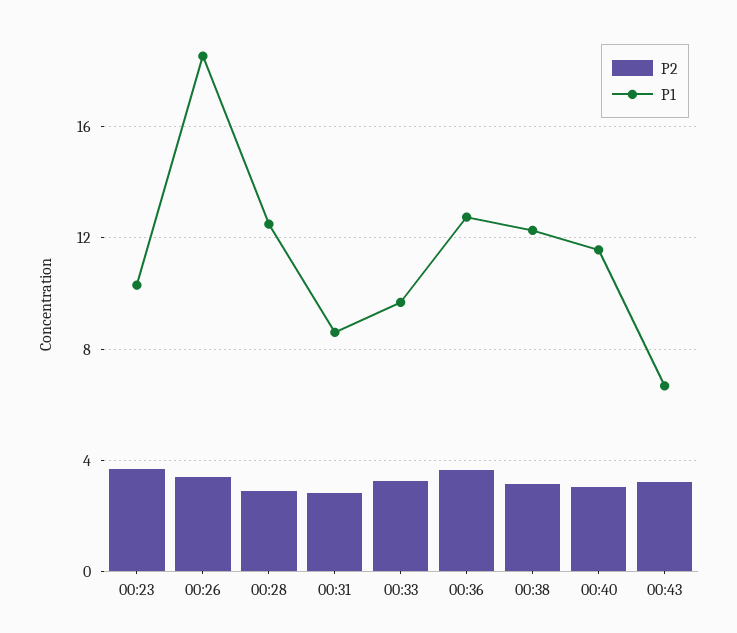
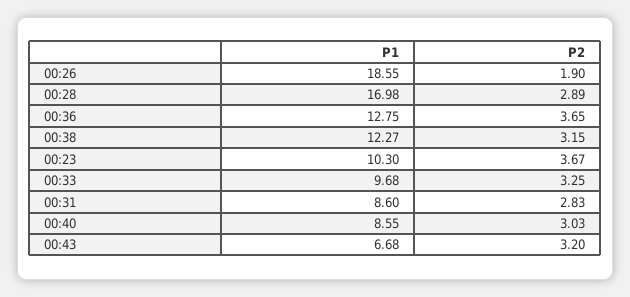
  {
    "P2": {
      "00:23": 3.67,
-     "00:26": 3.5,
+     "00:26": 1.9,
      "00:28": 2.89,
      "00:31": 2.83,
      "00:33": 3.25,
      "00:36": 3.65,
      "00:38": 3.15,
      "00:40": 3.03,
      "00:43": 3.2
    },
    "P1": {
      "00:23": 10.3,
      "00:26": 18.55,
-     "00:28": 12.5,
+     "00:28": 16.98,
      "00:31": 8.6,
      "00:33": 9.68,
      "00:36": 12.75,
      "00:38": 12.27,
-     "00:40": 11.5,
+     "00:40": 8.55,
      "00:43": 6.68
    }
  }

